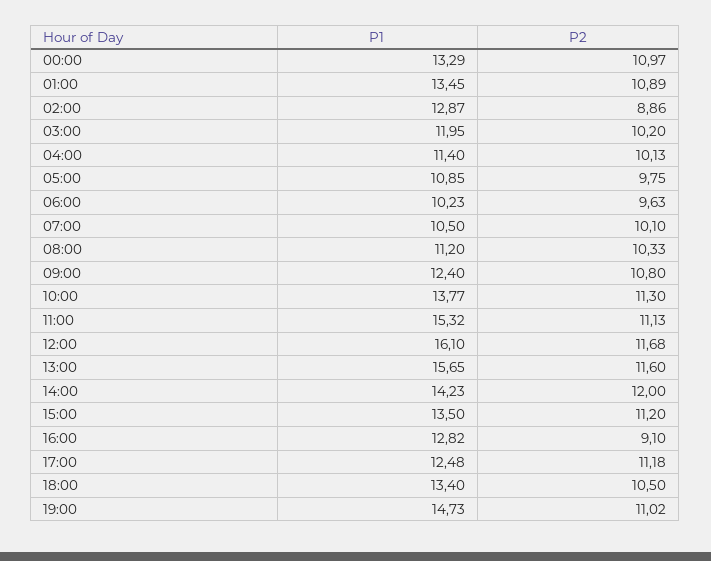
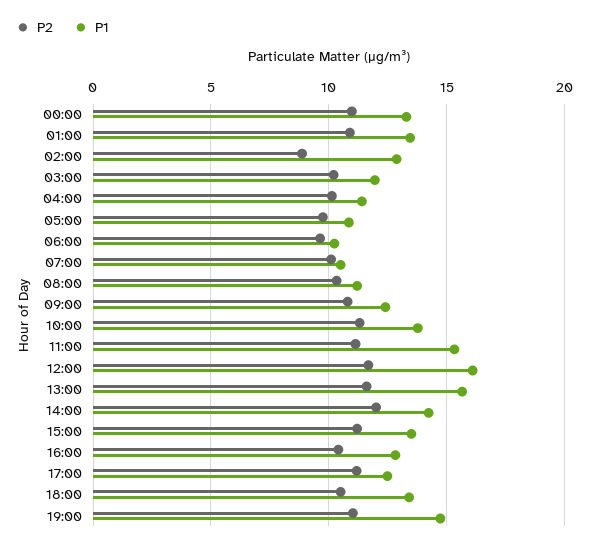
  {
    "P1": {
      "00:00": 13.29,
      "01:00": 13.45,
      "02:00": 12.87,
      "03:00": 11.95,
      "04:00": 11.4,
      "05:00": 10.85,
      "06:00": 10.23,
      "07:00": 10.5,
      "08:00": 11.2,
      "09:00": 12.4,
      "10:00": 13.77,
      "11:00": 15.32,
      "12:00": 16.1,
      "13:00": 15.65,
      "14:00": 14.23,
      "15:00": 13.5,
      "16:00": 12.82,
      "17:00": 12.48,
      "18:00": 13.4,
      "19:00": 14.73
    },
    "P2": {
      "00:00": 10.97,
      "01:00": 10.89,
      "02:00": 8.86,
      "03:00": 10.2,
      "04:00": 10.13,
      "05:00": 9.75,
      "06:00": 9.63,
      "07:00": 10.1,
      "08:00": 10.33,
      "09:00": 10.8,
      "10:00": 11.3,
      "11:00": 11.13,
      "12:00": 11.68,
      "13:00": 11.6,
      "14:00": 12,
      "15:00": 11.2,
-     "16:00": 9.1,
+     "16:00": 10.5,
      "17:00": 11.18,
      "18:00": 10.5,
      "19:00": 11.02
    }
  }

